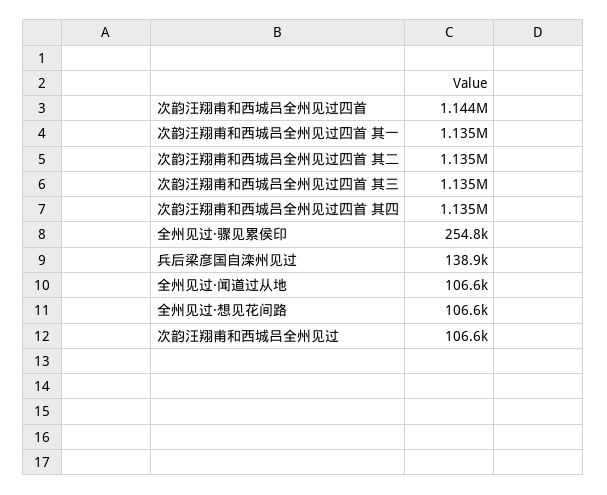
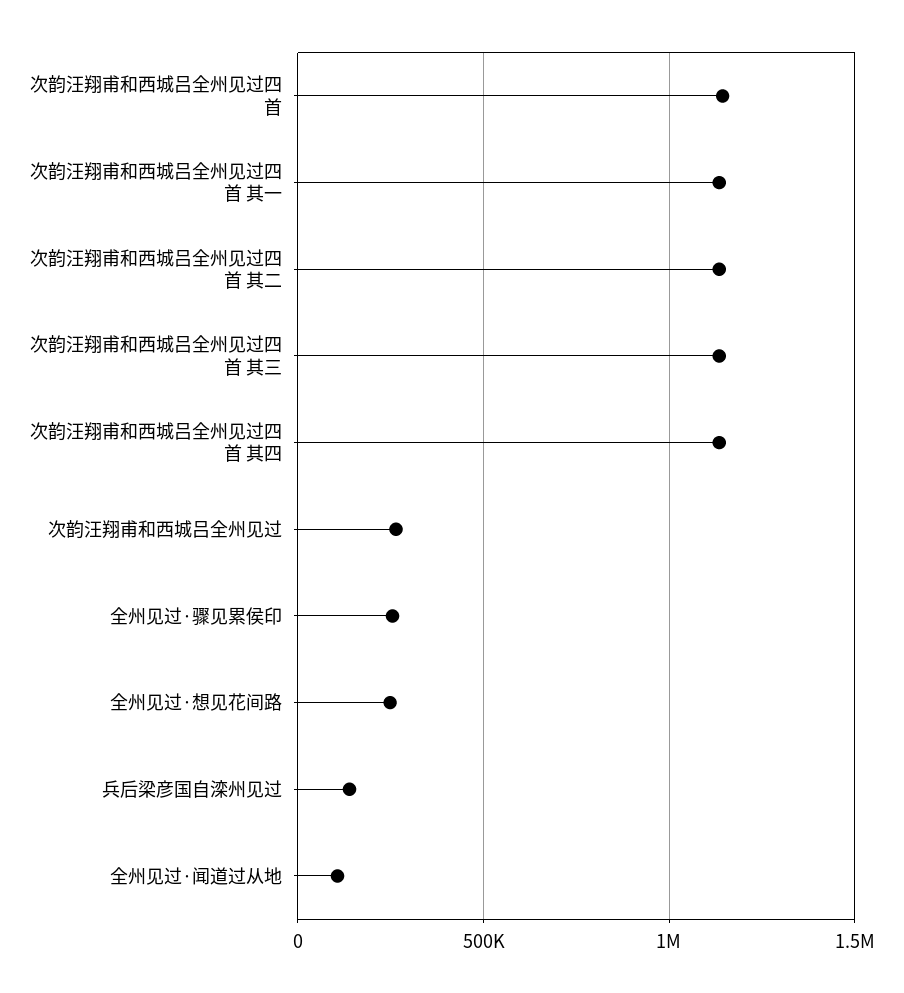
  {
    "次韵汪翔甫和西城吕全州见过四首": 1144000,
    "次韵汪翔甫和西城吕全州见过四首 其一": 1135000,
    "次韵汪翔甫和西城吕全州见过四首 其二": 1135000,
    "次韵汪翔甫和西城吕全州见过四首 其三": 1135000,
    "次韵汪翔甫和西城吕全州见过四首 其四": 1135000,
    "全州见过·骤见累侯印": 254800,
    "兵后梁彦国自滦州见过": 138900,
    "全州见过·闻道过从地": 106600,
-   "全州见过·想见花间路": 106600,
+   "全州见过·想见花间路": 250000,
-   "次韵汪翔甫和西城吕全州见过": 106600
+   "次韵汪翔甫和西城吕全州见过": 250000
  }

